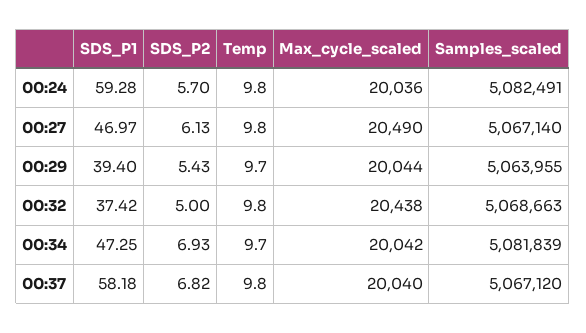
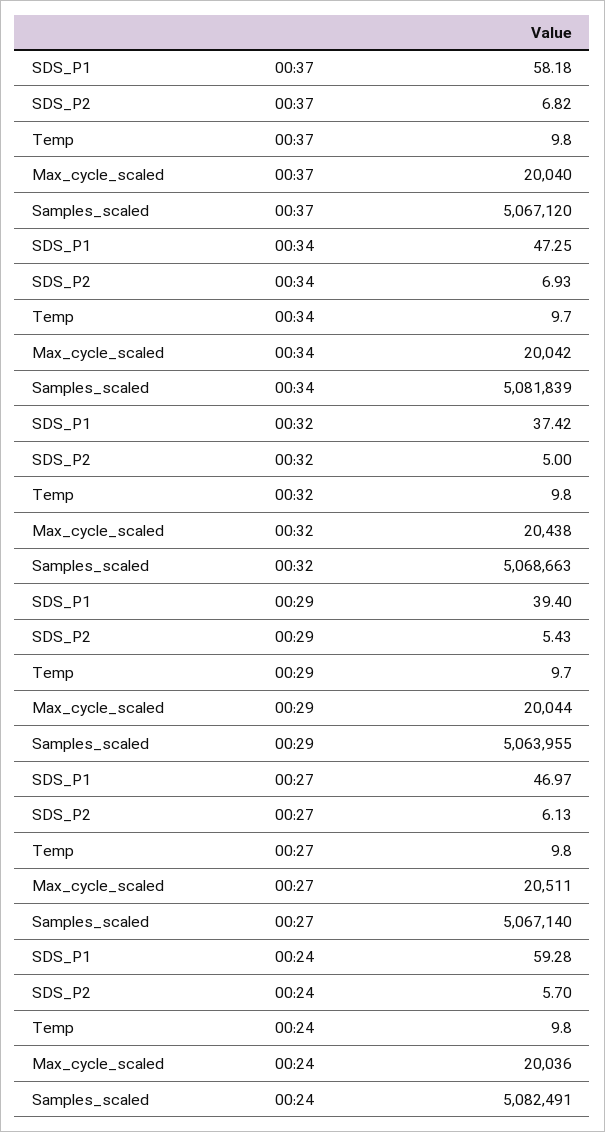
  {
    "SDS_P1": {
      "00:24": 59.28,
      "00:27": 46.97,
      "00:29": 39.4,
      "00:32": 37.42,
      "00:34": 47.25,
      "00:37": 58.18
    },
    "SDS_P2": {
      "00:24": 5.7,
      "00:27": 6.13,
      "00:29": 5.43,
      "00:32": 5,
      "00:34": 6.93,
      "00:37": 6.82
    },
    "Temp": {
      "00:24": 9.8,
      "00:27": 9.8,
      "00:29": 9.7,
      "00:32": 9.8,
      "00:34": 9.7,
      "00:37": 9.8
    },
    "Max_cycle_scaled": {
      "00:24": 20036,
-     "00:27": 20490,
+     "00:27": 20511,
      "00:29": 20044,
      "00:32": 20438,
      "00:34": 20042,
      "00:37": 20040
    },
    "Samples_scaled": {
      "00:24": 5082491,
      "00:27": 5067140,
      "00:29": 5063955,
      "00:32": 5068663,
      "00:34": 5081839,
      "00:37": 5067120
    }
  }

